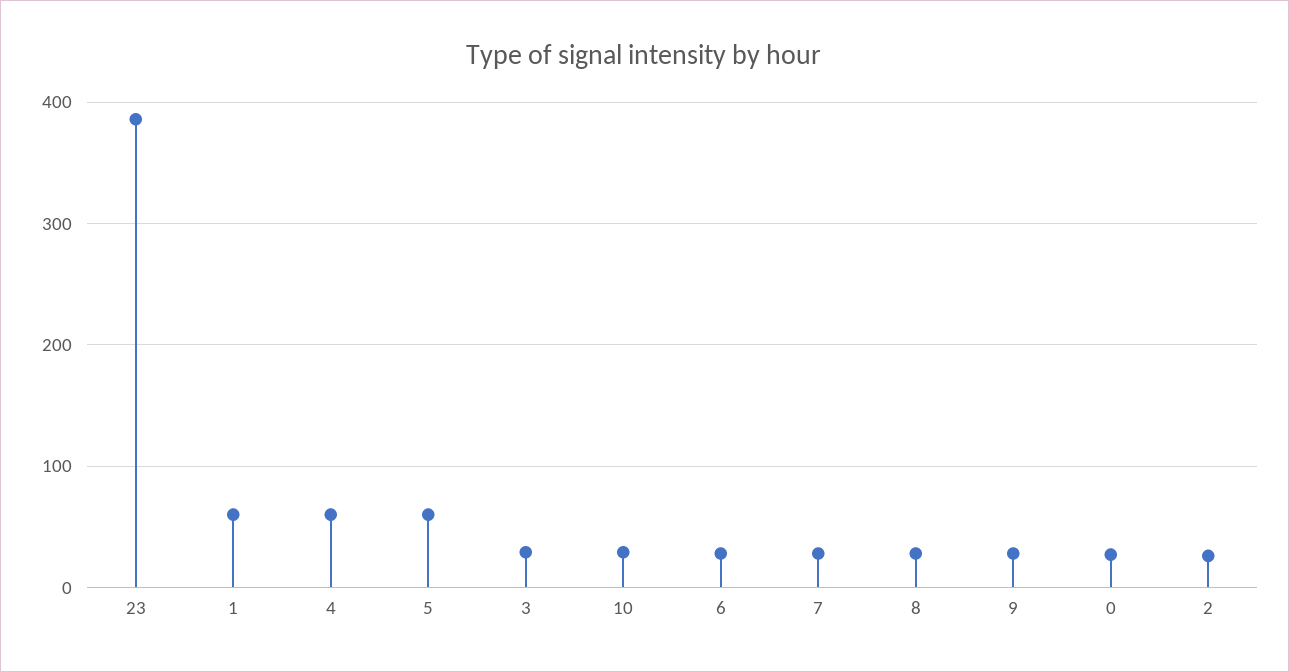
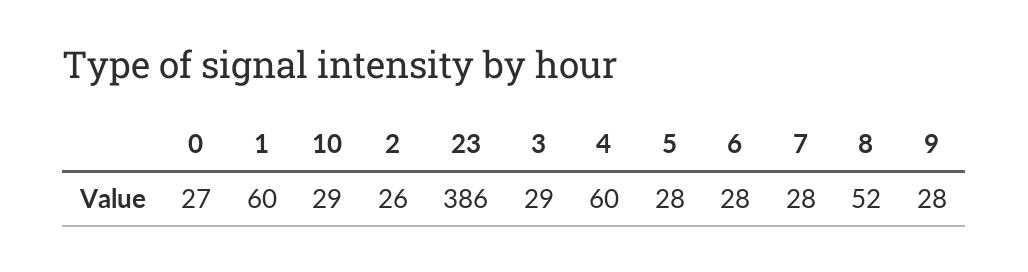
  {
    "23": 386,
    "1": 60,
    "4": 60,
-   "5": 60,
+   "5": 28,
    "3": 29,
    "10": 29,
    "6": 28,
    "7": 28,
-   "8": 30,
+   "8": 52,
    "9": 28,
    "0": 27,
    "2": 26
  }

